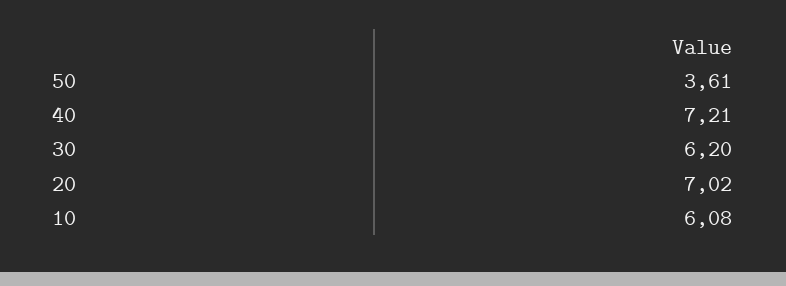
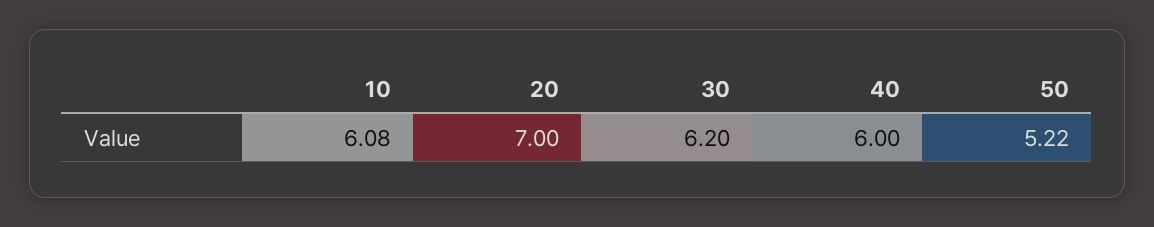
  {
-   "50": 3.61,
+   "50": 5.22,
-   "40": 7.21,
+   "40": 6,
    "30": 6.2,
-   "20": 7.02,
+   "20": 7,
    "10": 6.08
  }

